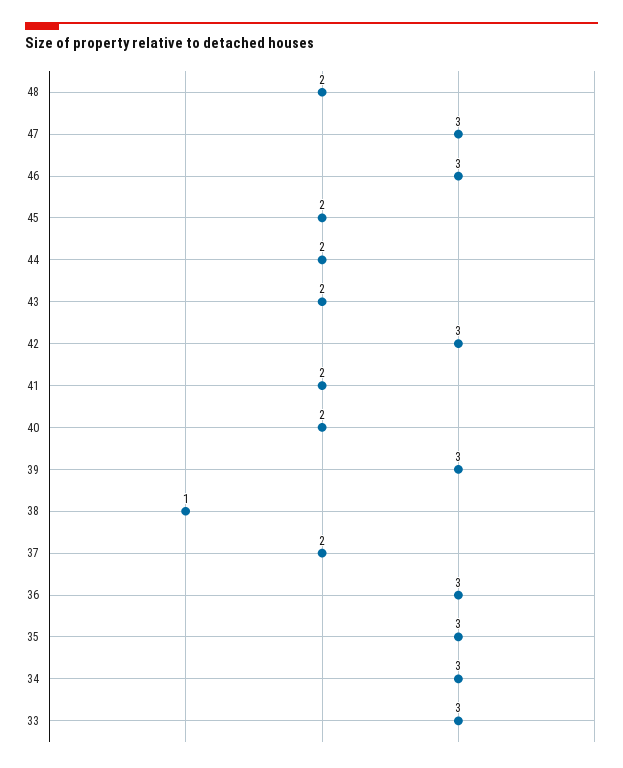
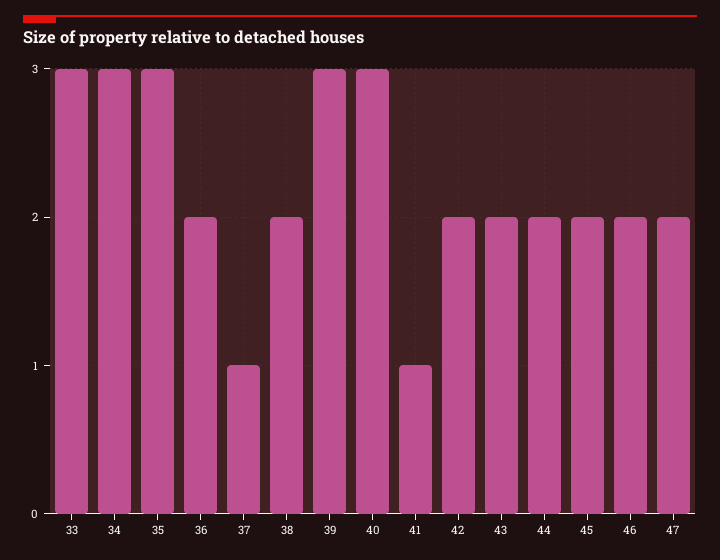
  {
-   "48": 2,
-   "47": 3,
+   "47": 2,
-   "46": 3,
+   "46": 2,
    "45": 2,
    "44": 2,
    "43": 2,
-   "42": 3,
+   "42": 2,
-   "41": 2,
+   "41": 1,
-   "40": 2,
+   "40": 3,
    "39": 3,
-   "38": 1,
+   "38": 2,
-   "37": 2,
+   "37": 1,
-   "36": 3,
+   "36": 2,
    "35": 3,
    "34": 3,
    "33": 3
  }

